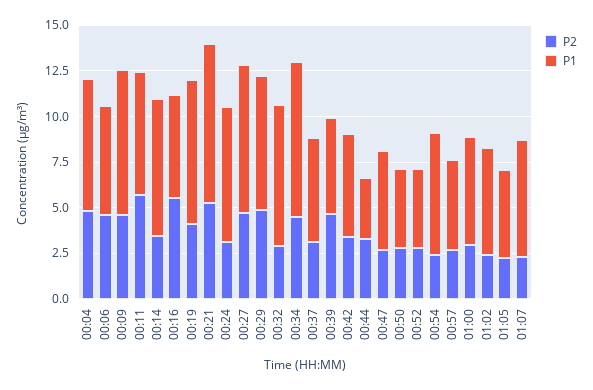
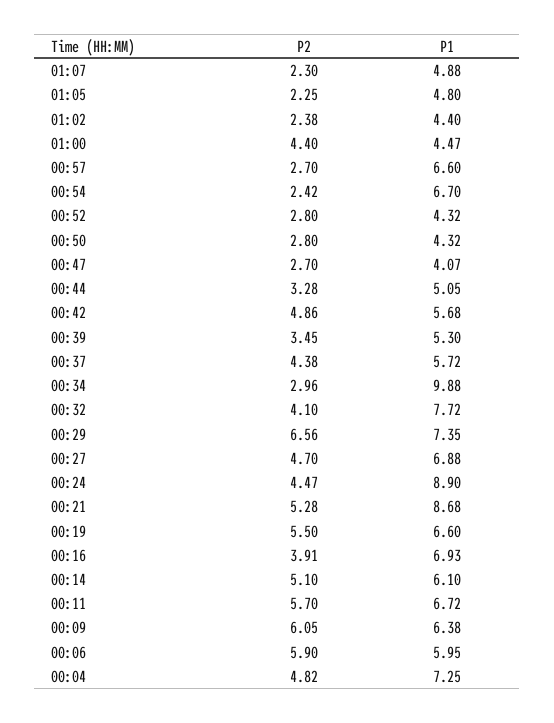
  {
    "P2": {
      "00:04": 4.82,
-     "00:06": 4.5,
+     "00:06": 5.9,
-     "00:09": 4.5,
+     "00:09": 6.05,
      "00:11": 5.7,
-     "00:14": 3.5,
+     "00:14": 5.1,
-     "00:16": 5.5,
+     "00:16": 3.91,
-     "00:19": 4,
+     "00:19": 5.5,
      "00:21": 5.28,
-     "00:24": 3,
+     "00:24": 4.47,
      "00:27": 4.7,
-     "00:29": 5,
+     "00:29": 6.56,
-     "00:32": 3,
+     "00:32": 4.1,
-     "00:34": 4.5,
+     "00:34": 2.96,
-     "00:37": 3,
+     "00:37": 4.38,
-     "00:39": 4.5,
+     "00:39": 3.45,
-     "00:42": 3.5,
+     "00:42": 4.86,
      "00:44": 3.28,
      "00:47": 2.7,
      "00:50": 2.8,
      "00:52": 2.8,
      "00:54": 2.42,
      "00:57": 2.7,
-     "01:00": 3,
+     "01:00": 4.4,
      "01:02": 2.38,
      "01:05": 2.25,
      "01:07": 2.3
    },
    "P1": {
      "00:04": 7.25,
      "00:06": 5.95,
-     "00:09": 8,
+     "00:09": 6.38,
      "00:11": 6.72,
-     "00:14": 7.5,
+     "00:14": 6.1,
-     "00:16": 5.5,
+     "00:16": 6.93,
-     "00:19": 8,
+     "00:19": 6.6,
      "00:21": 8.68,
-     "00:24": 7.5,
+     "00:24": 8.9,
-     "00:27": 8,
+     "00:27": 6.88,
      "00:29": 7.35,
      "00:32": 7.72,
-     "00:34": 8.5,
+     "00:34": 9.88,
      "00:37": 5.72,
      "00:39": 5.3,
      "00:42": 5.68,
-     "00:44": 3.5,
+     "00:44": 5.05,
-     "00:47": 5.5,
+     "00:47": 4.07,
      "00:50": 4.32,
      "00:52": 4.32,
      "00:54": 6.7,
-     "00:57": 5,
+     "00:57": 6.6,
-     "01:00": 6,
+     "01:00": 4.47,
-     "01:02": 6,
+     "01:02": 4.4,
      "01:05": 4.8,
-     "01:07": 6.5
+     "01:07": 4.88
    }
  }

